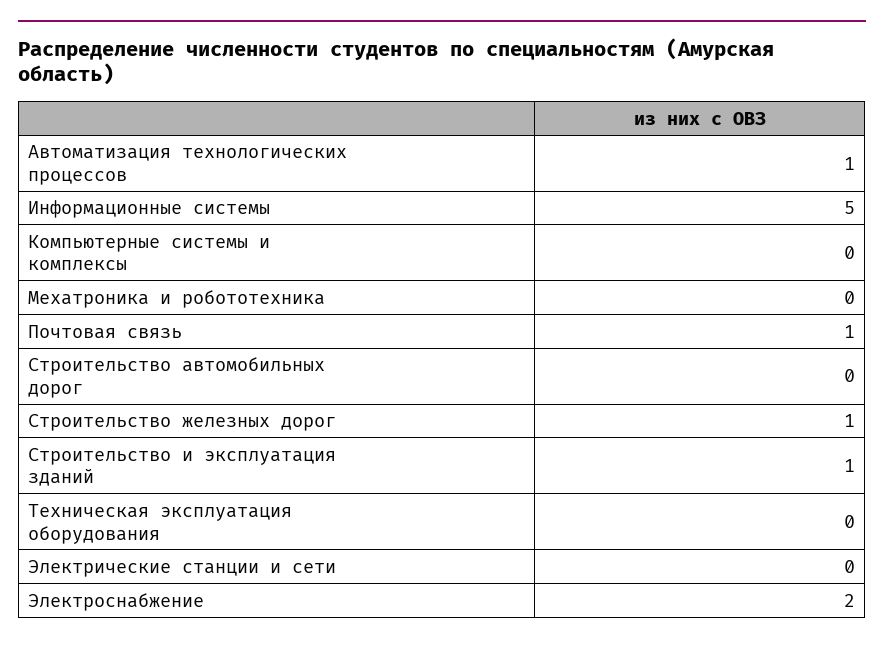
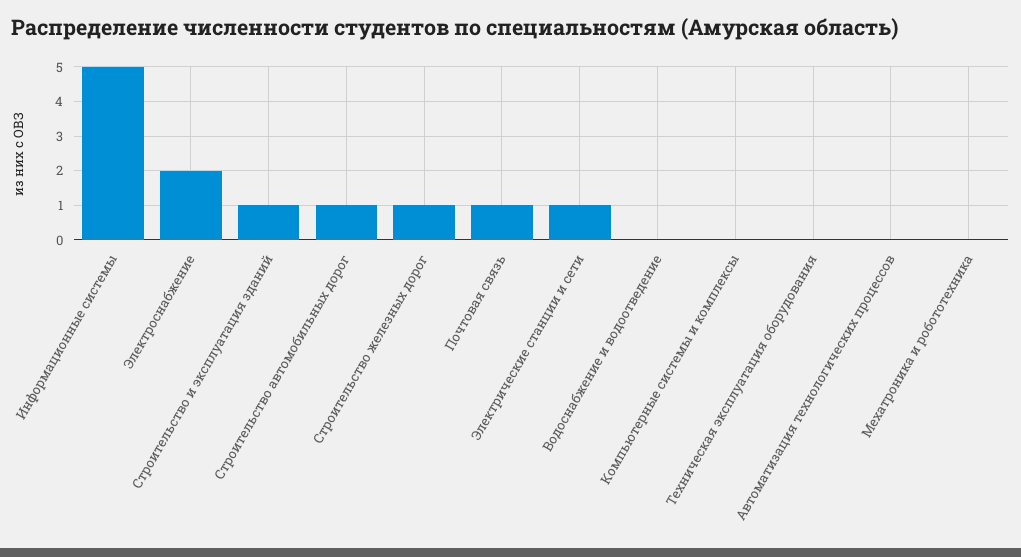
  {
-   "Автоматизация технологических процессов": 1,
+   "Автоматизация технологических процессов": 0,
    "Информационные системы": 5,
    "Компьютерные системы и комплексы": 0,
    "Мехатроника и робототехника": 0,
    "Почтовая связь": 1,
-   "Строительство автомобильных дорог": 0,
+   "Строительство автомобильных дорог": 1,
    "Строительство железных дорог": 1,
    "Строительство и эксплуатация зданий": 1,
    "Техническая эксплуатация оборудования": 0,
-   "Электрические станции и сети": 0,
+   "Электрические станции и сети": 1,
-   "Электроснабжение": 2
+   "Электроснабжение": 2,
+   "Водоснабжение и водоотведение": 0
  }

